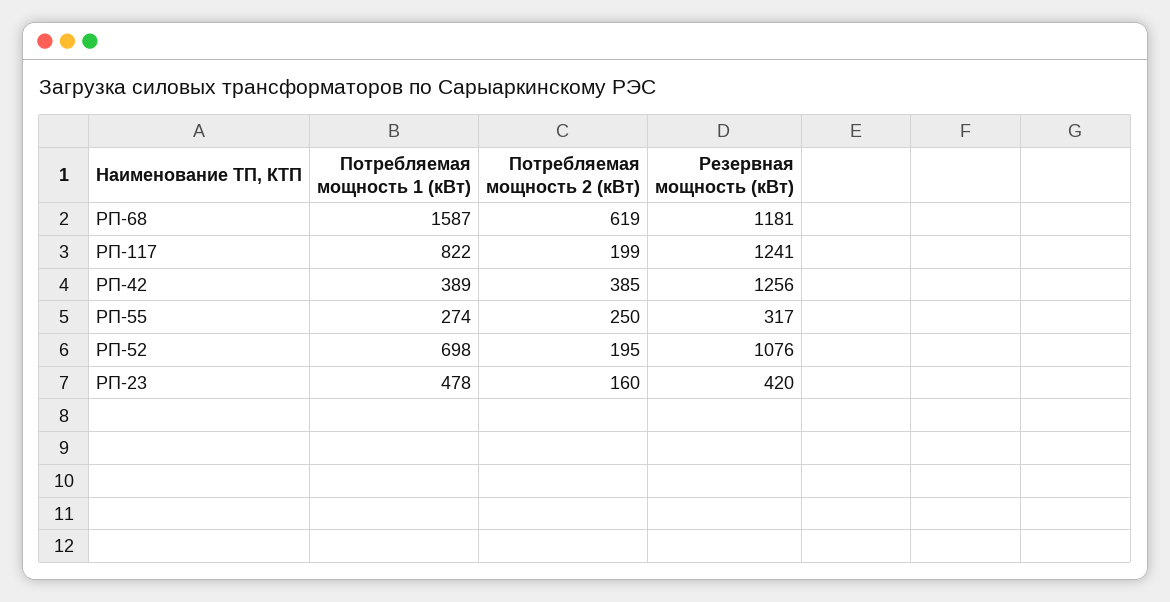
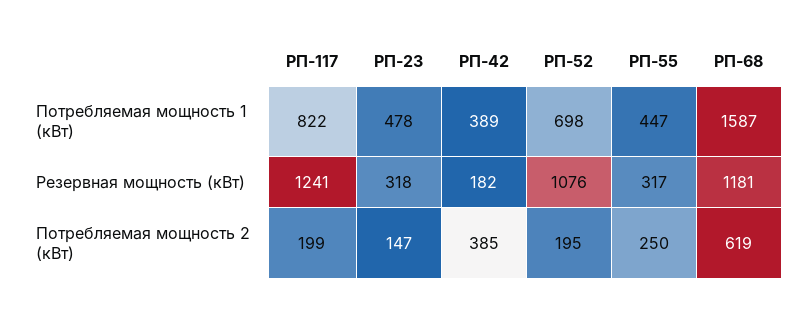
  {
    "Потребляемая мощность 1 (кВт)": {
      "РП-68": 1587,
      "РП-117": 822,
      "РП-42": 389,
-     "РП-55": 274,
+     "РП-55": 447,
      "РП-52": 698,
      "РП-23": 478
    },
    "Потребляемая мощность 2 (кВт)": {
      "РП-68": 619,
      "РП-117": 199,
      "РП-42": 385,
      "РП-55": 250,
      "РП-52": 195,
-     "РП-23": 160
+     "РП-23": 147
    },
    "Резервная мощность (кВт)": {
      "РП-68": 1181,
      "РП-117": 1241,
-     "РП-42": 1256,
+     "РП-42": 182,
      "РП-55": 317,
      "РП-52": 1076,
-     "РП-23": 420
+     "РП-23": 318
    }
  }

